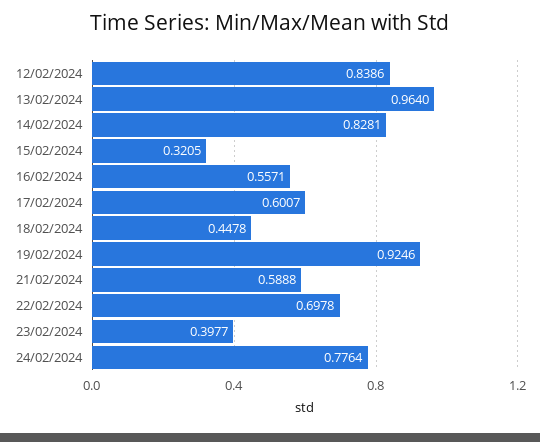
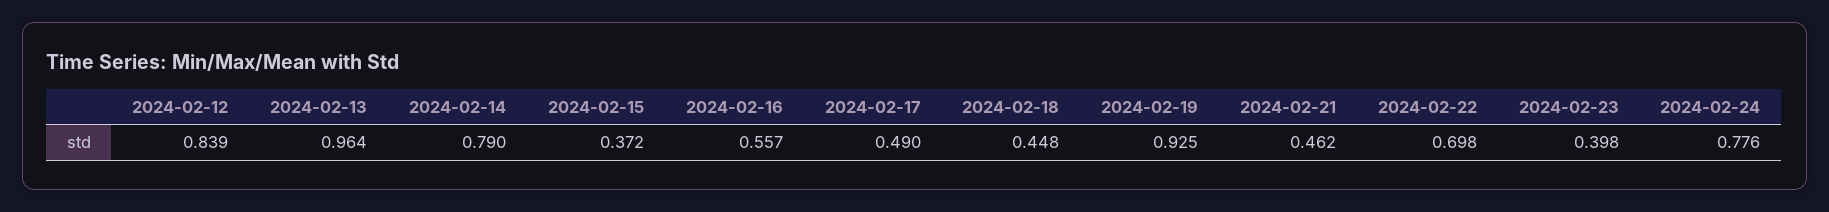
  {
    "12/02/2024": 0.8386,
    "13/02/2024": 0.964,
-   "14/02/2024": 0.8281,
+   "14/02/2024": 0.79,
-   "15/02/2024": 0.3205,
+   "15/02/2024": 0.372,
    "16/02/2024": 0.5571,
-   "17/02/2024": 0.6007,
+   "17/02/2024": 0.49,
    "18/02/2024": 0.4478,
    "19/02/2024": 0.9246,
-   "21/02/2024": 0.5888,
+   "21/02/2024": 0.462,
    "22/02/2024": 0.6978,
    "23/02/2024": 0.3977,
    "24/02/2024": 0.7764
  }

